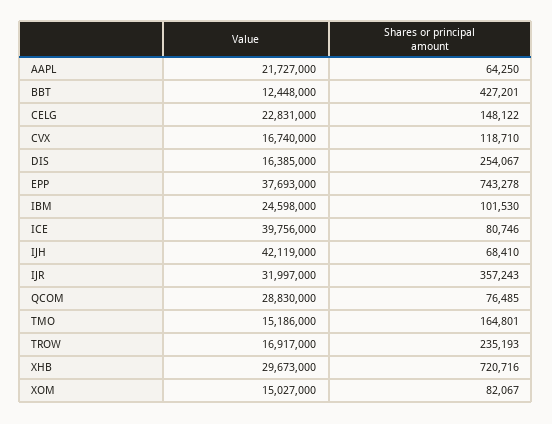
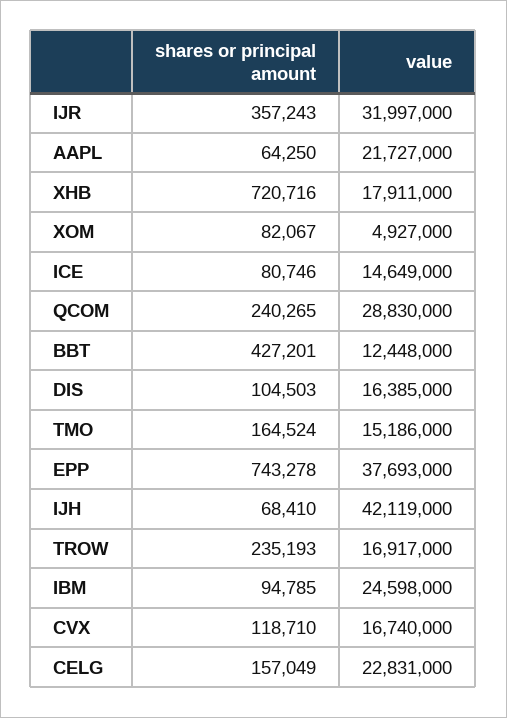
  {
    "Value": {
      "AAPL": 21727000,
      "BBT": 12448000,
      "CELG": 22831000,
      "CVX": 16740000,
      "DIS": 16385000,
      "EPP": 37693000,
      "IBM": 24598000,
-     "ICE": 39756000,
+     "ICE": 14649000,
      "IJH": 42119000,
      "IJR": 31997000,
      "QCOM": 28830000,
      "TMO": 15186000,
      "TROW": 16917000,
-     "XHB": 29673000,
+     "XHB": 17911000,
-     "XOM": 15027000
+     "XOM": 4927000
    },
    "Shares or principal amount": {
      "AAPL": 64250,
      "BBT": 427201,
-     "CELG": 148122,
+     "CELG": 157049,
      "CVX": 118710,
-     "DIS": 254067,
+     "DIS": 104503,
      "EPP": 743278,
-     "IBM": 101530,
+     "IBM": 94785,
      "ICE": 80746,
      "IJH": 68410,
      "IJR": 357243,
-     "QCOM": 76485,
+     "QCOM": 240265,
-     "TMO": 164801,
+     "TMO": 164524,
      "TROW": 235193,
      "XHB": 720716,
      "XOM": 82067
    }
  }

